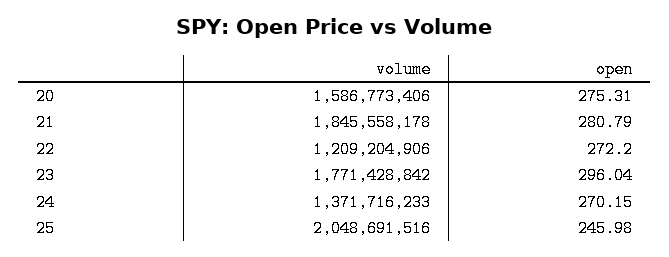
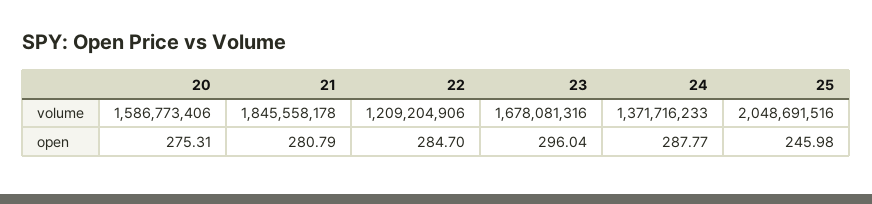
  {
    "volume": {
      "20": 1586773406,
      "21": 1845558178,
      "22": 1209204906,
-     "23": 1771428842,
+     "23": 1678081316,
      "24": 1371716233,
      "25": 2048691516
    },
    "open": {
      "20": 275.31,
      "21": 280.79,
-     "22": 272.2,
+     "22": 284.7,
      "23": 296.04,
-     "24": 270.15,
+     "24": 287.77,
      "25": 245.98
    }
  }

